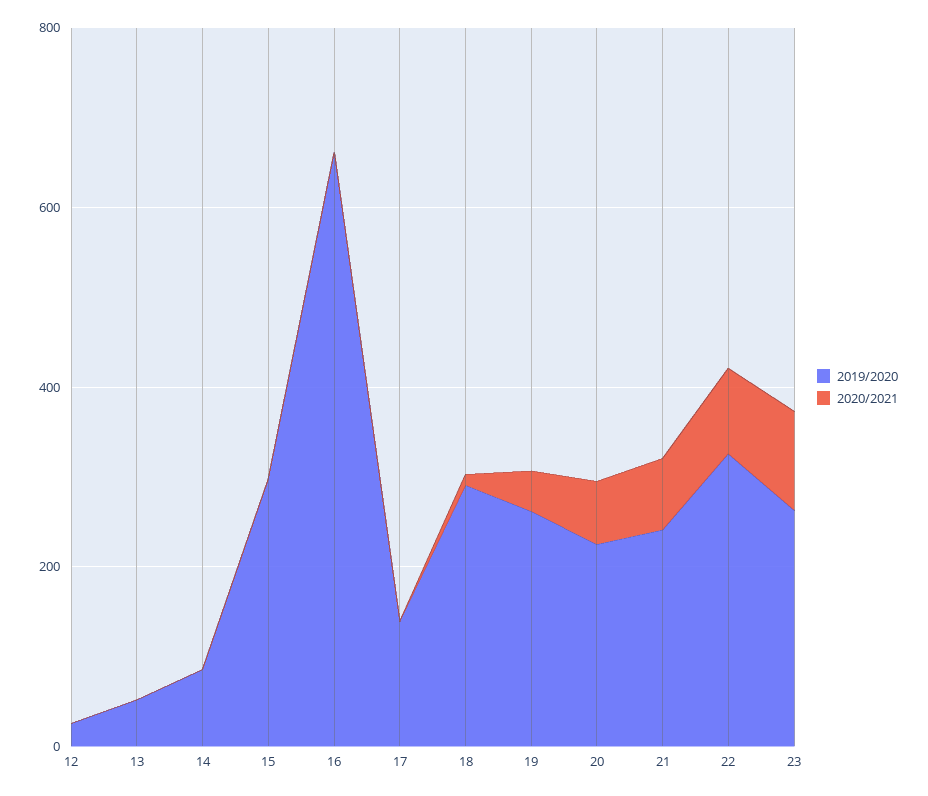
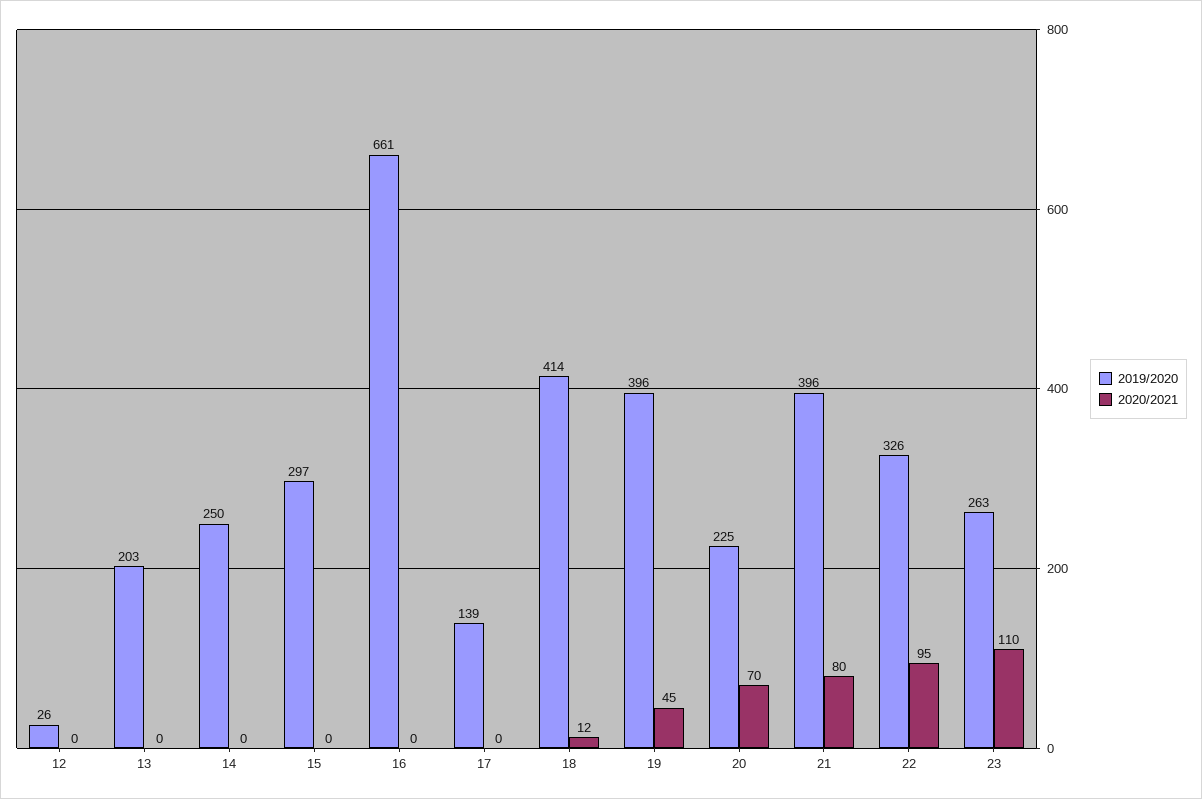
  {
    "2019/2020": {
      "12": 26,
-     "13": 50,
+     "13": 203,
-     "14": 100,
+     "14": 250,
      "15": 297,
      "16": 661,
      "17": 139,
-     "18": 300,
+     "18": 414,
-     "19": 250,
+     "19": 396,
      "20": 225,
-     "21": 250,
+     "21": 396,
      "22": 326,
      "23": 263
    },
    "2020/2021": {
      "12": 0,
      "13": 0,
      "14": 0,
      "15": 0,
      "16": 0,
      "17": 0,
      "18": 12,
      "19": 45,
      "20": 70,
      "21": 80,
      "22": 95,
      "23": 110
    }
  }

